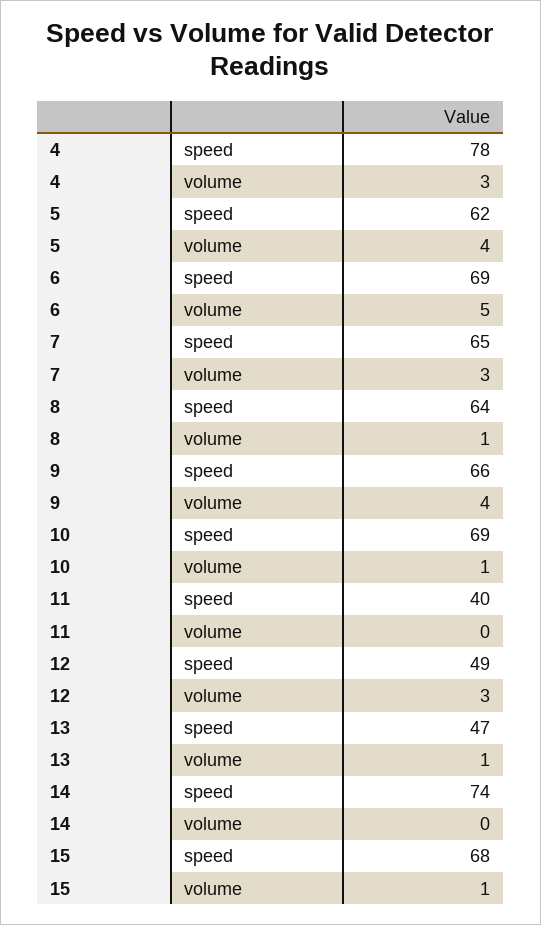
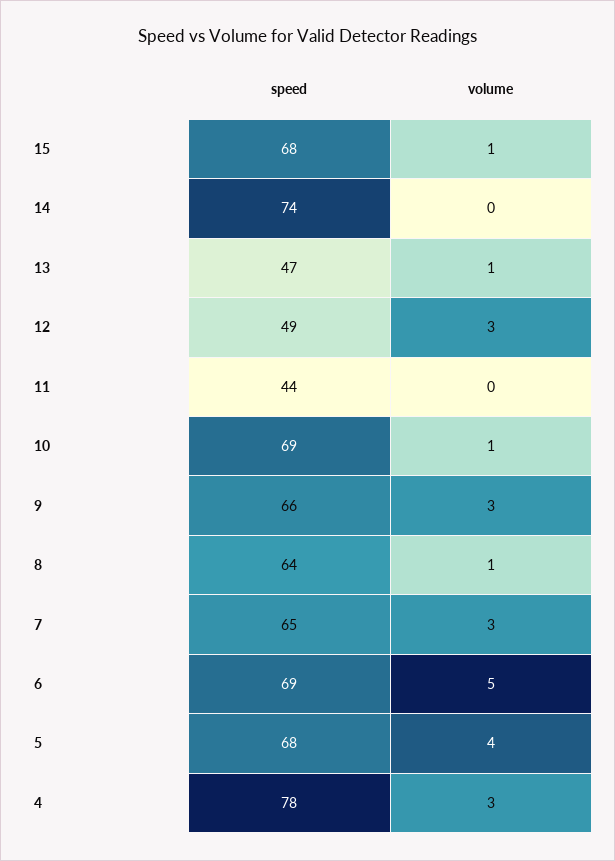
  {
    "4": {
      "speed": 78,
      "volume": 3
    },
    "5": {
-     "speed": 62,
+     "speed": 68,
      "volume": 4
    },
    "6": {
      "speed": 69,
      "volume": 5
    },
    "7": {
      "speed": 65,
      "volume": 3
    },
    "8": {
      "speed": 64,
      "volume": 1
    },
    "9": {
      "speed": 66,
-     "volume": 4
+     "volume": 3
    },
    "10": {
      "speed": 69,
      "volume": 1
    },
    "11": {
-     "speed": 40,
+     "speed": 44,
      "volume": 0
    },
    "12": {
      "speed": 49,
      "volume": 3
    },
    "13": {
      "speed": 47,
      "volume": 1
    },
    "14": {
      "speed": 74,
      "volume": 0
    },
    "15": {
      "speed": 68,
      "volume": 1
    }
  }

